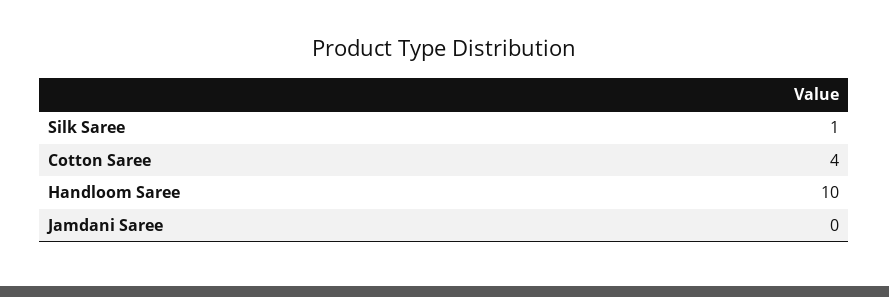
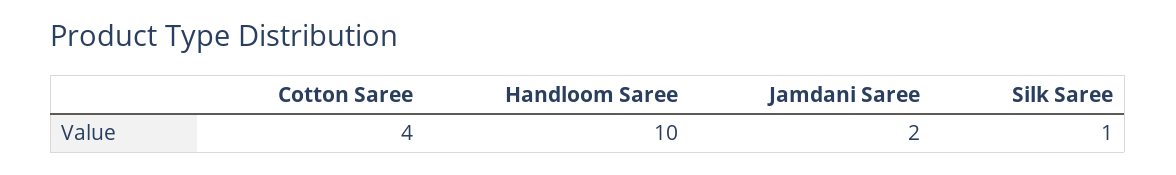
  {
    "Silk Saree": 1,
    "Cotton Saree": 4,
    "Handloom Saree": 10,
-   "Jamdani Saree": 0
+   "Jamdani Saree": 2
  }

